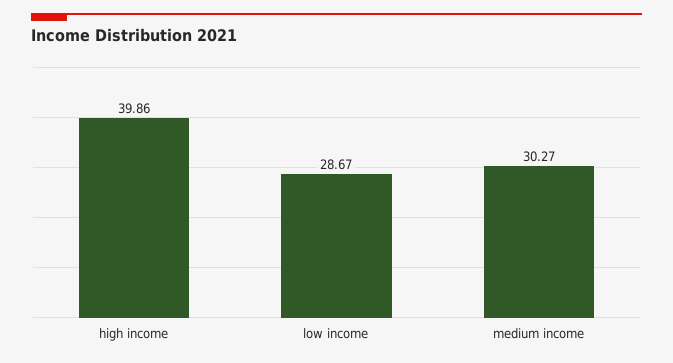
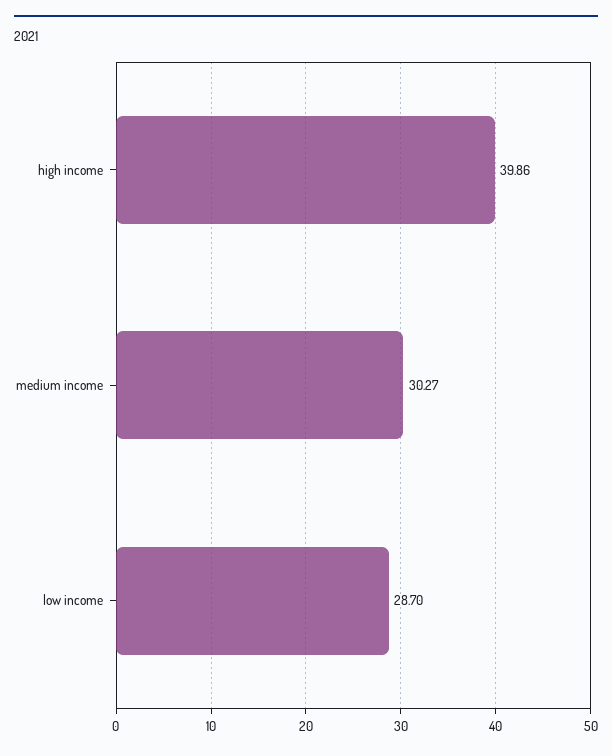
  {
    "high income": 39.86,
-   "low income": 28.67,
+   "low income": 28.7,
    "medium income": 30.27
  }

